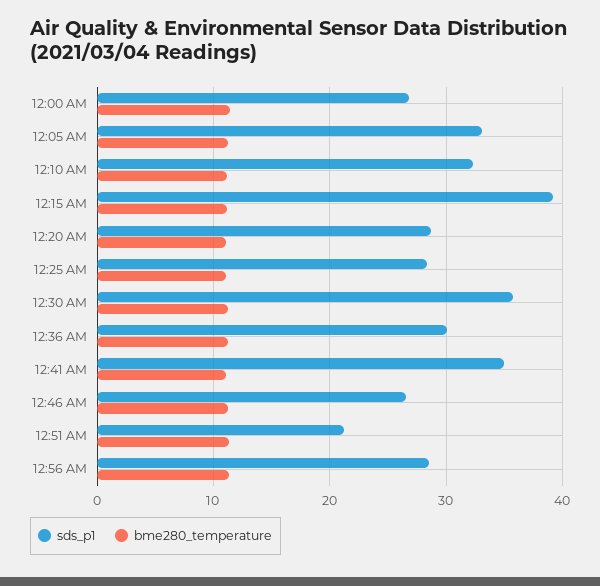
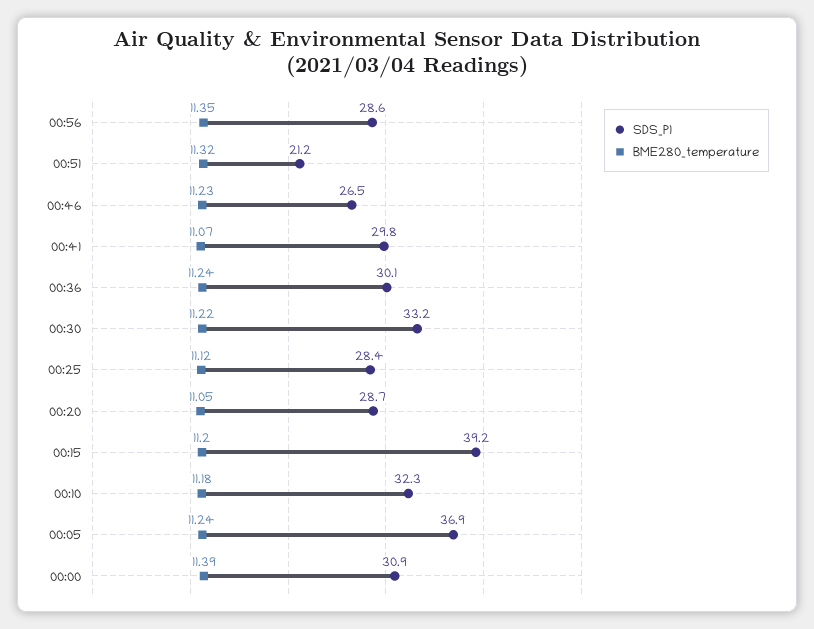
  {
    "sds_p1": {
-     "12:00 AM": 27,
+     "12:00 AM": 30.9,
-     "12:05 AM": 33,
+     "12:05 AM": 36.9,
      "12:10 AM": 32.3,
      "12:15 AM": 39.2,
      "12:20 AM": 28.7,
      "12:25 AM": 28.4,
-     "12:30 AM": 36,
+     "12:30 AM": 33.2,
      "12:36 AM": 30.1,
-     "12:41 AM": 35,
+     "12:41 AM": 29.8,
      "12:46 AM": 26.5,
      "12:51 AM": 21.2,
      "12:56 AM": 28.6
    },
    "bme280_temperature": {
      "12:00 AM": 11.39,
      "12:05 AM": 11.24,
      "12:10 AM": 11.18,
      "12:15 AM": 11.2,
      "12:20 AM": 11.05,
      "12:25 AM": 11.12,
      "12:30 AM": 11.22,
      "12:36 AM": 11.24,
      "12:41 AM": 11.07,
      "12:46 AM": 11.23,
      "12:51 AM": 11.32,
      "12:56 AM": 11.35
    }
  }

